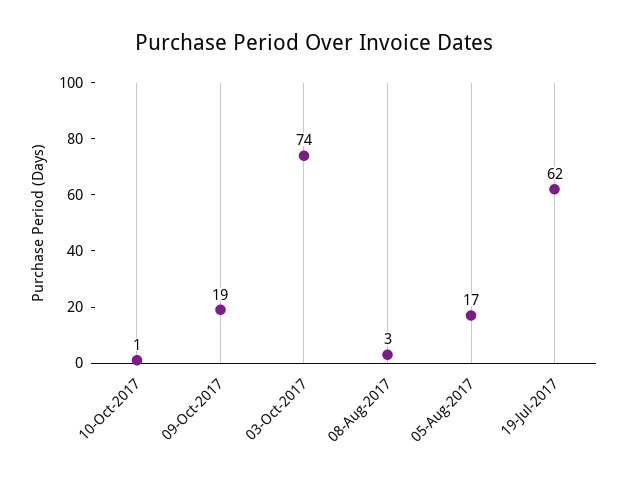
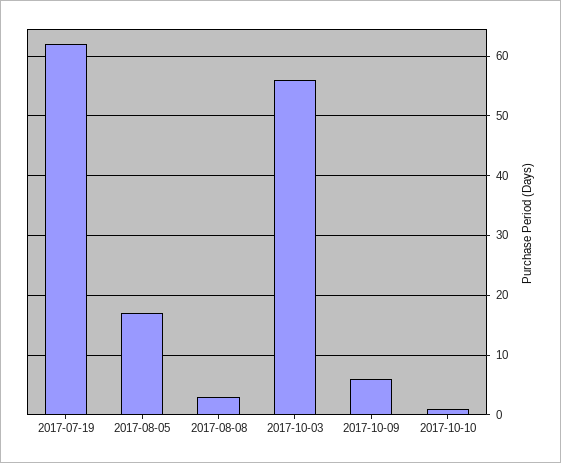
  {
    "10-Oct-2017": 1,
-   "09-Oct-2017": 19,
+   "09-Oct-2017": 5,
-   "03-Oct-2017": 74,
+   "03-Oct-2017": 55,
    "08-Aug-2017": 3,
    "05-Aug-2017": 17,
    "19-Jul-2017": 62
  }

